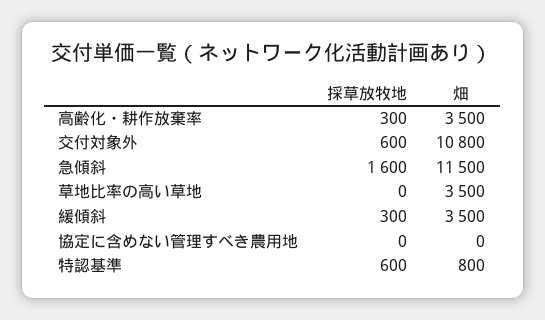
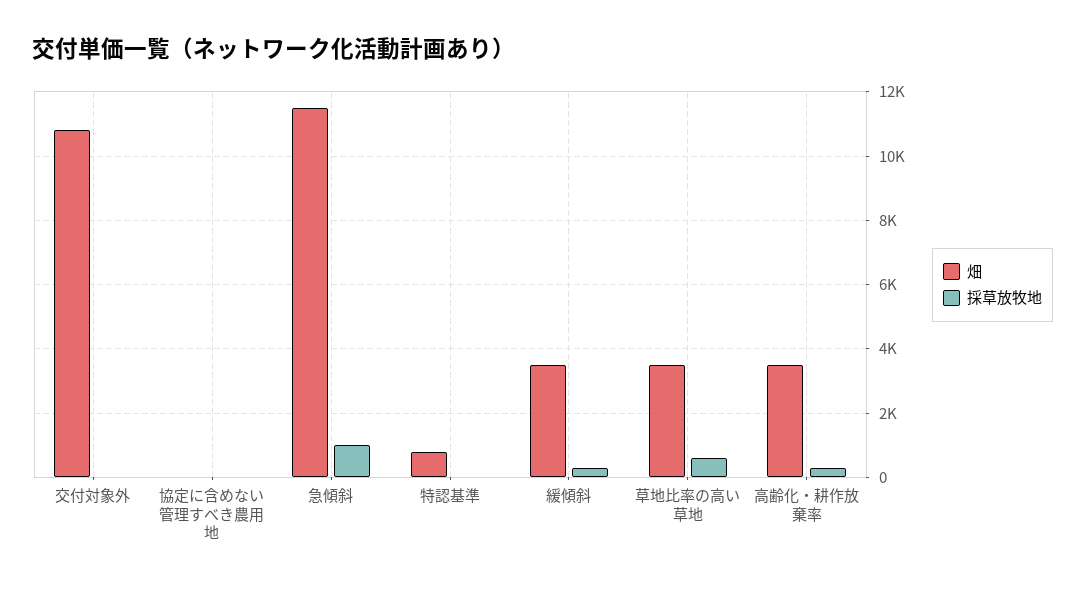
  {
    "採草放牧地": {
      "高齢化・耕作放棄率": 300,
-     "交付対象外": 600,
+     "交付対象外": 0,
-     "急傾斜": 1600,
+     "急傾斜": 1000,
-     "草地比率の高い草地": 0,
+     "草地比率の高い草地": 600,
      "緩傾斜": 300,
      "協定に含めない管理すべき農用地": 0,
-     "特認基準": 600
+     "特認基準": 0
    },
    "畑": {
      "高齢化・耕作放棄率": 3500,
      "交付対象外": 10800,
      "急傾斜": 11500,
      "草地比率の高い草地": 3500,
      "緩傾斜": 3500,
      "協定に含めない管理すべき農用地": 0,
      "特認基準": 800
    }
  }

